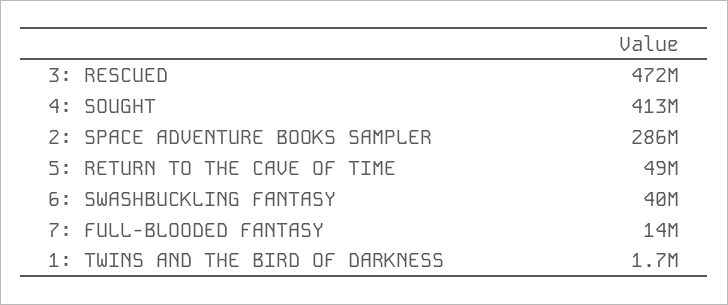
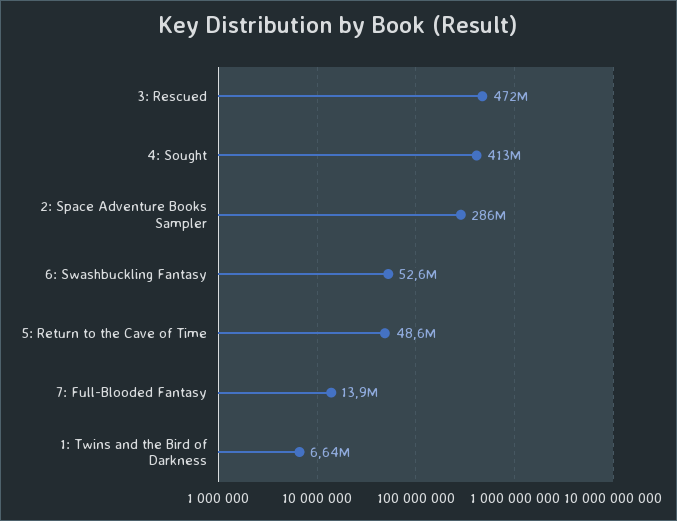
  {
    "3: RESCUED": 472000000,
    "4: SOUGHT": 413000000,
    "2: SPACE ADVENTURE BOOKS SAMPLER": 286000000,
    "5: RETURN TO THE CAVE OF TIME": 48600000,
-   "6: SWASHBUCKLING FANTASY": 40000000,
+   "6: SWASHBUCKLING FANTASY": 52600000,
    "7: FULL-BLOODED FANTASY": 13900000,
-   "1: TWINS AND THE BIRD OF DARKNESS": 1700000
+   "1: TWINS AND THE BIRD OF DARKNESS": 6640000
  }

